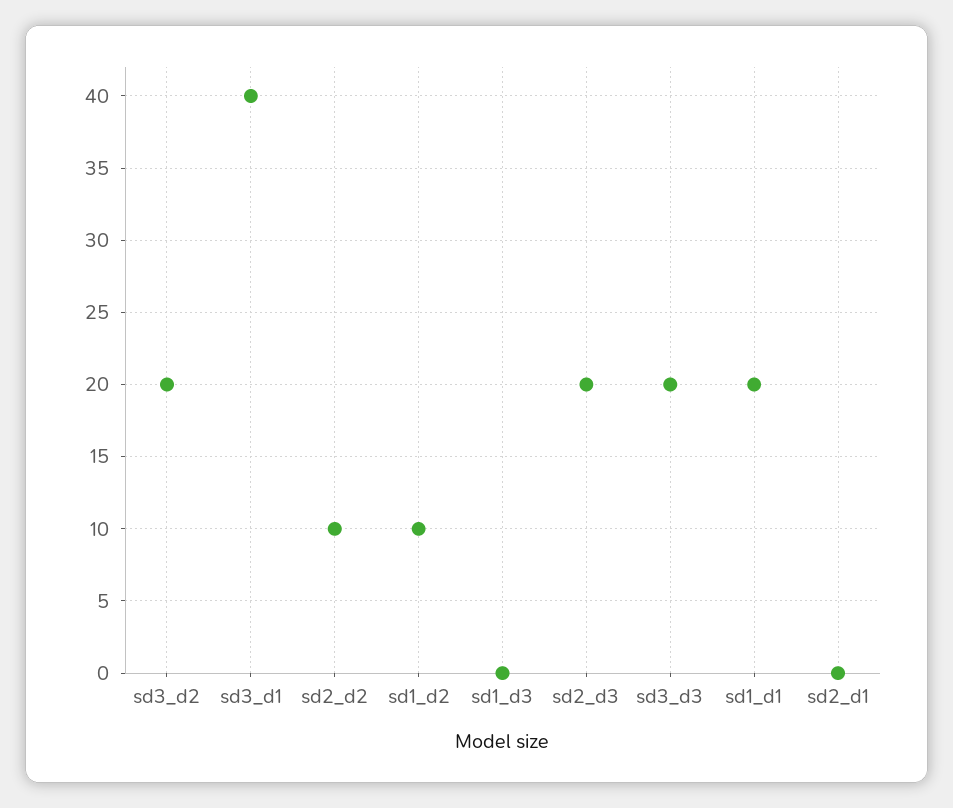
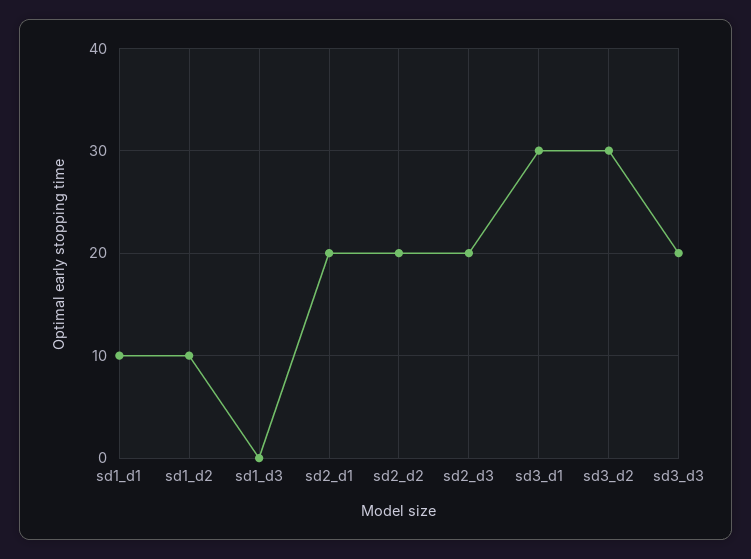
  {
-   "sd3_d2": 20,
+   "sd3_d2": 30,
-   "sd3_d1": 40,
+   "sd3_d1": 30,
-   "sd2_d2": 10,
+   "sd2_d2": 20,
    "sd1_d2": 10,
    "sd1_d3": 0,
    "sd2_d3": 20,
    "sd3_d3": 20,
-   "sd1_d1": 20,
+   "sd1_d1": 10,
-   "sd2_d1": 0
+   "sd2_d1": 20
  }

